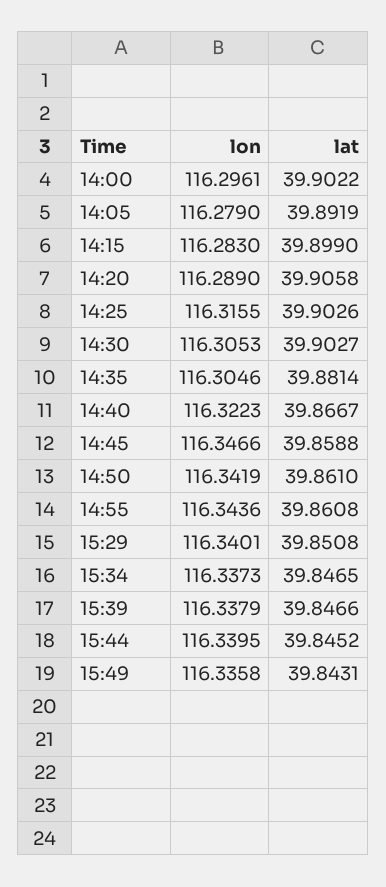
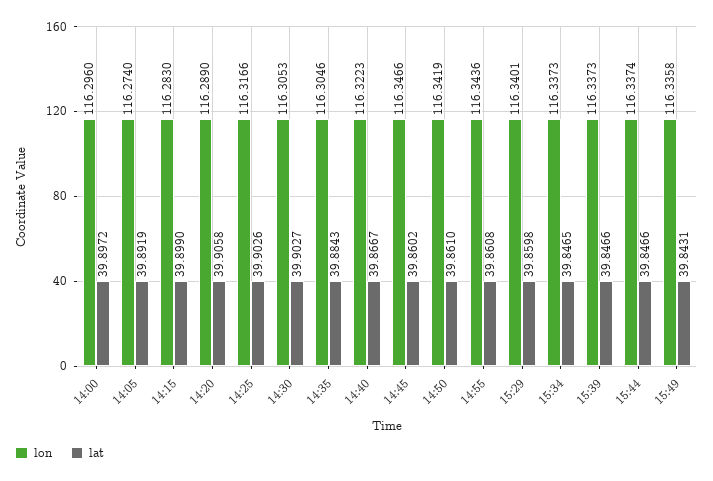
  {
    "lon": {
-     "14:00": 116.2961,
+     "14:00": 116.296,
-     "14:05": 116.279,
+     "14:05": 116.274,
      "14:15": 116.283,
      "14:20": 116.289,
-     "14:25": 116.3155,
+     "14:25": 116.3166,
      "14:30": 116.3053,
      "14:35": 116.3046,
      "14:40": 116.3223,
      "14:45": 116.3466,
      "14:50": 116.3419,
      "14:55": 116.3436,
      "15:29": 116.3401,
      "15:34": 116.3373,
-     "15:39": 116.3379,
+     "15:39": 116.3373,
-     "15:44": 116.3395,
+     "15:44": 116.3374,
      "15:49": 116.3358
    },
    "lat": {
-     "14:00": 39.9022,
+     "14:00": 39.8972,
      "14:05": 39.8919,
      "14:15": 39.899,
      "14:20": 39.9058,
      "14:25": 39.9026,
      "14:30": 39.9027,
-     "14:35": 39.8814,
+     "14:35": 39.8843,
      "14:40": 39.8667,
-     "14:45": 39.8588,
+     "14:45": 39.8602,
      "14:50": 39.861,
      "14:55": 39.8608,
-     "15:29": 39.8508,
+     "15:29": 39.8598,
      "15:34": 39.8465,
      "15:39": 39.8466,
-     "15:44": 39.8452,
+     "15:44": 39.8466,
      "15:49": 39.8431
    }
  }

